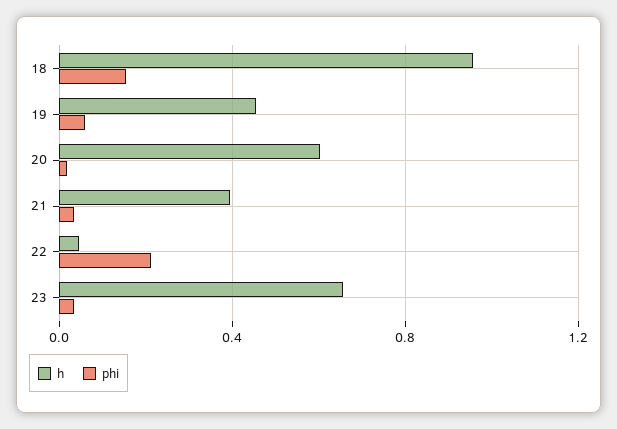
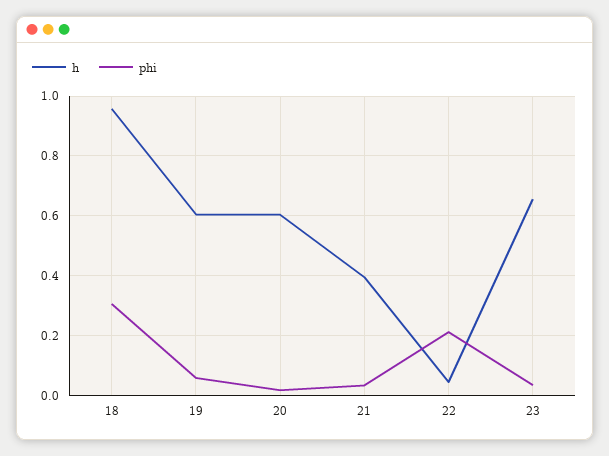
  {
    "h": {
      "18": 0.95,
-     "19": 0.45,
+     "19": 0.6,
      "20": 0.6,
      "21": 0.4,
      "22": 0.05,
      "23": 0.65
    },
    "phi": {
-     "18": 0.15,
+     "18": 0.3,
      "19": 0.05,
      "20": 0.025,
      "21": 0.025,
      "22": 0.2,
      "23": 0.025
    }
  }

